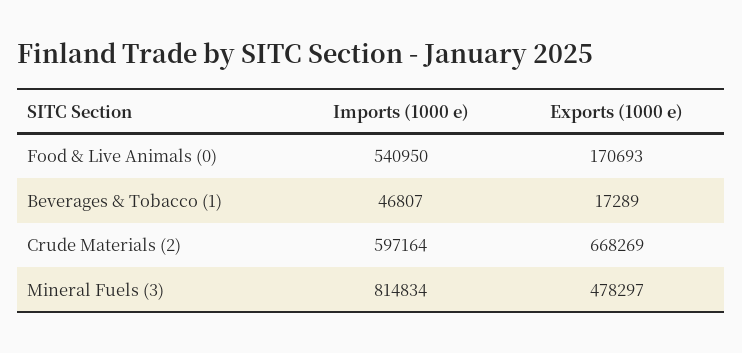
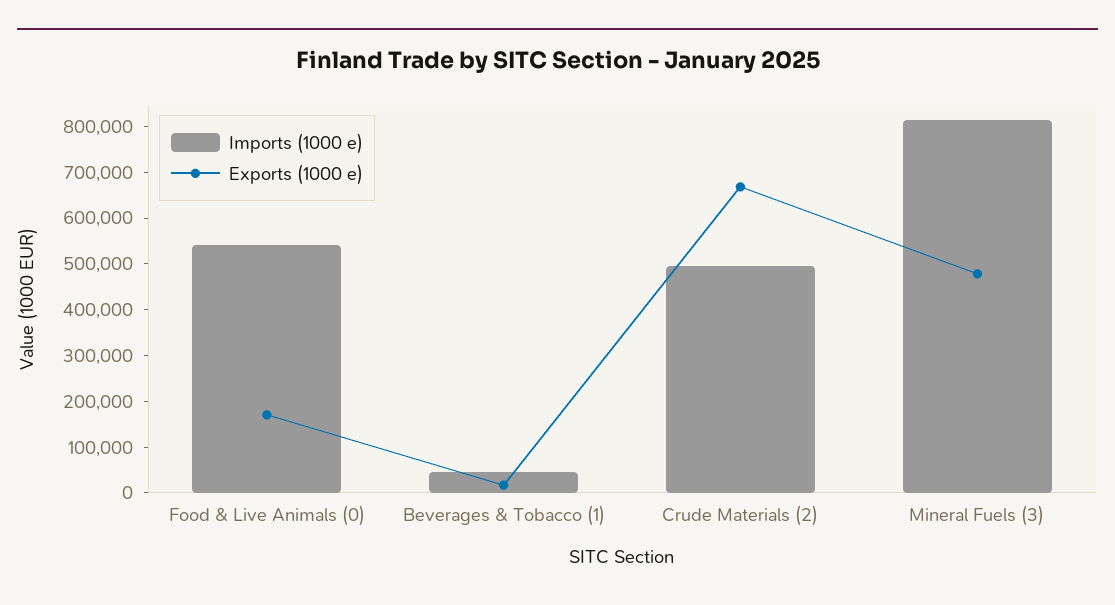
  {
    "Imports (1000 e)": {
      "Food & Live Animals (0)": 540950,
      "Beverages & Tobacco (1)": 46807,
-     "Crude Materials (2)": 597164,
+     "Crude Materials (2)": 500000,
      "Mineral Fuels (3)": 814834
    },
    "Exports (1000 e)": {
      "Food & Live Animals (0)": 170693,
      "Beverages & Tobacco (1)": 17289,
      "Crude Materials (2)": 668269,
      "Mineral Fuels (3)": 478297
    }
  }

